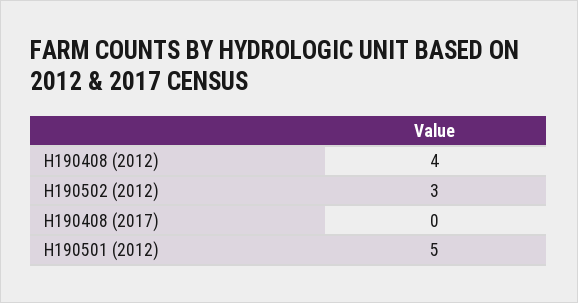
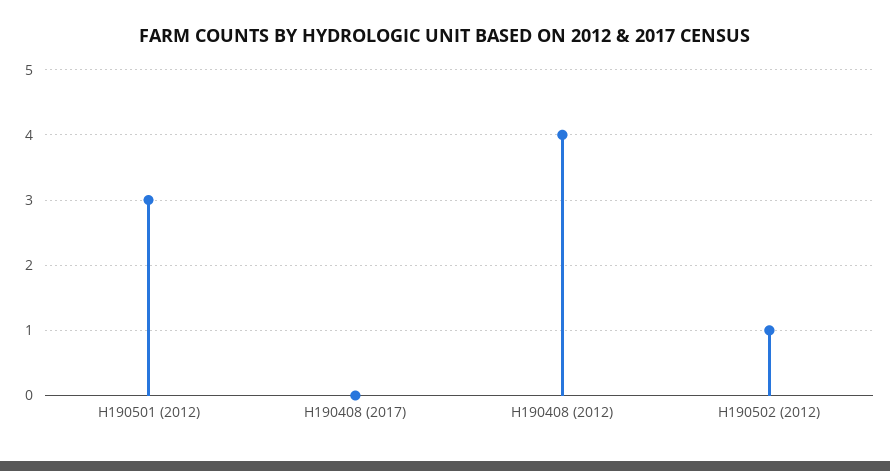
  {
    "H190408 (2012)": 4,
-   "H190502 (2012)": 3,
+   "H190502 (2012)": 1,
    "H190408 (2017)": 0,
-   "H190501 (2012)": 5
+   "H190501 (2012)": 3
  }

